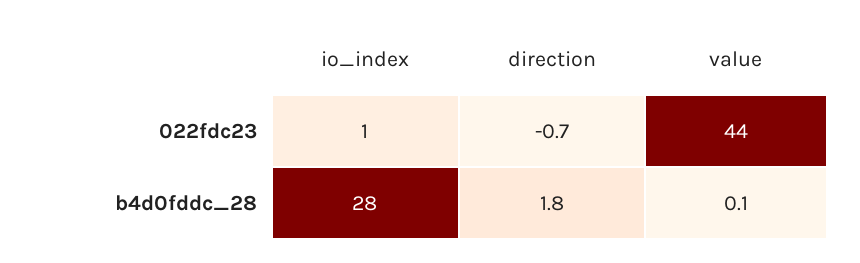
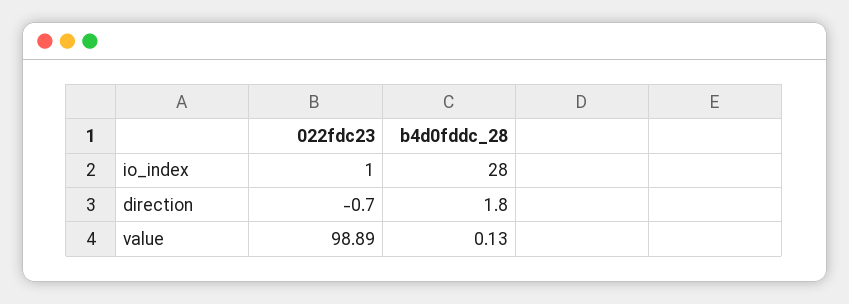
  {
    "io_index": {
      "022fdc23": 1,
      "b4d0fddc_28": 28
    },
    "direction": {
      "022fdc23": -0.7,
      "b4d0fddc_28": 1.8
    },
    "value": {
-     "022fdc23": 44,
+     "022fdc23": 98.89,
      "b4d0fddc_28": 0.13
    }
  }

